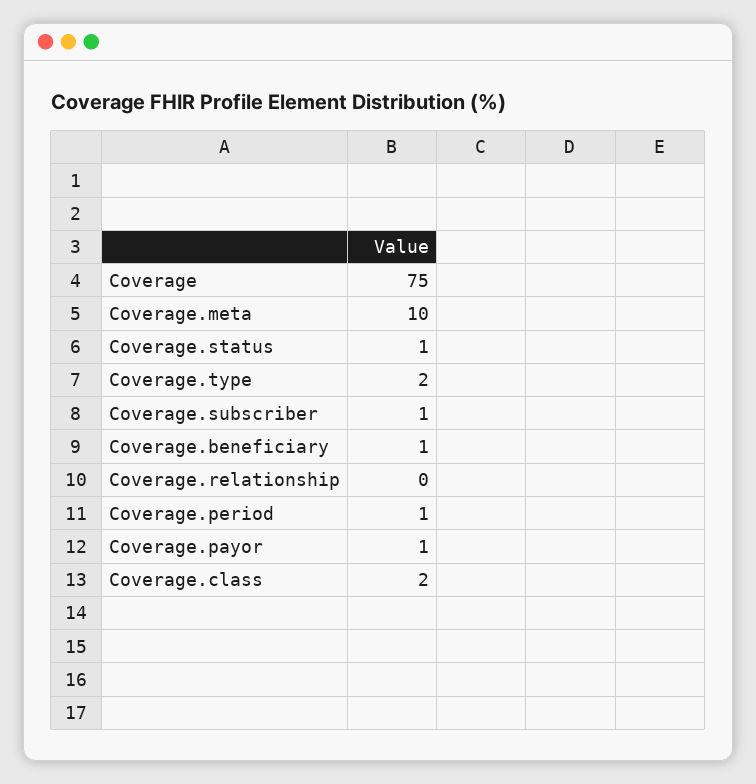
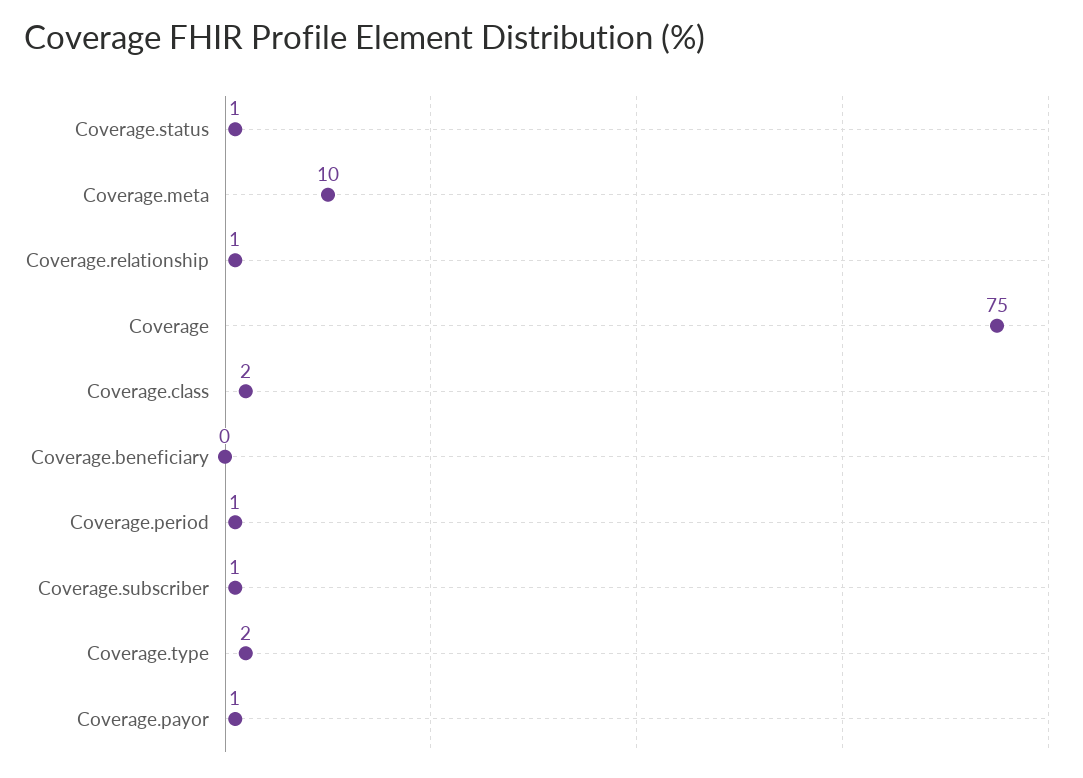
  {
    "Coverage": 75,
    "Coverage.meta": 10,
    "Coverage.status": 1,
    "Coverage.type": 2,
    "Coverage.subscriber": 1,
-   "Coverage.beneficiary": 1,
+   "Coverage.beneficiary": 0,
-   "Coverage.relationship": 0,
+   "Coverage.relationship": 1,
    "Coverage.period": 1,
    "Coverage.payor": 1,
    "Coverage.class": 2
  }

